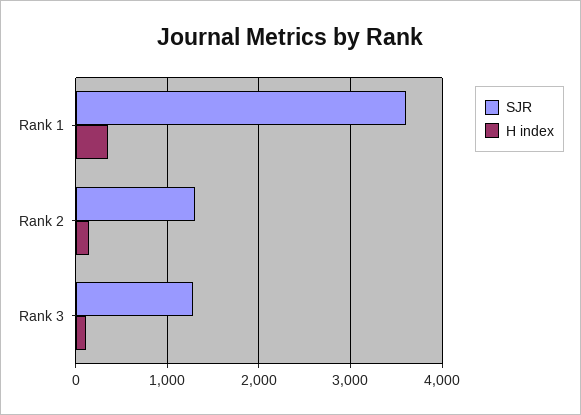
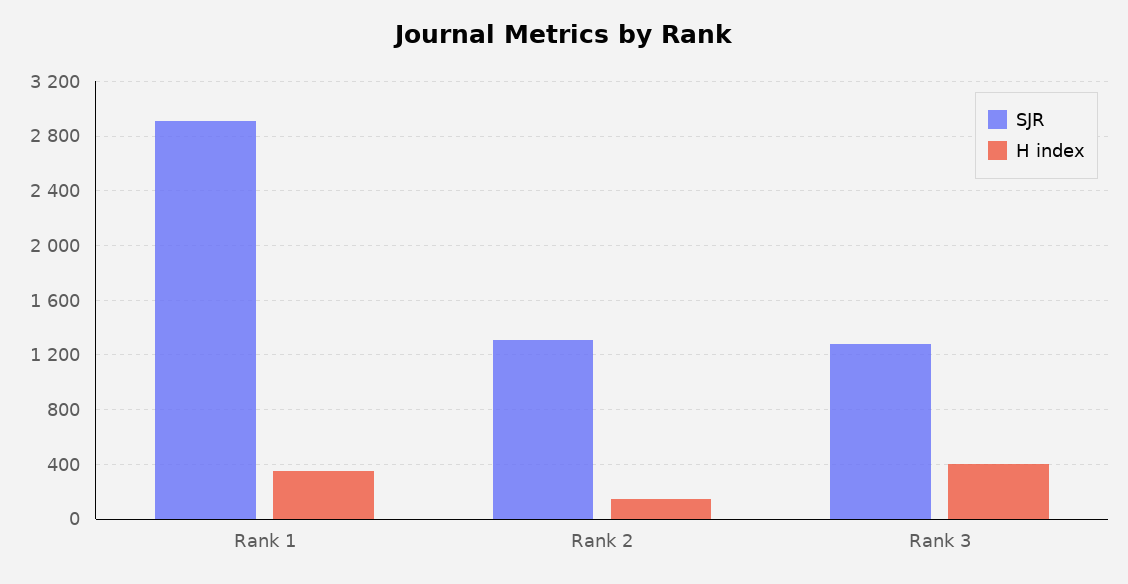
  {
    "SJR": {
-     "Rank 1": 3600,
+     "Rank 1": 2900,
      "Rank 2": 1300,
      "Rank 3": 1300
    },
    "H index": {
      "Rank 1": 350,
      "Rank 2": 150,
-     "Rank 3": 100
+     "Rank 3": 400
    }
  }

